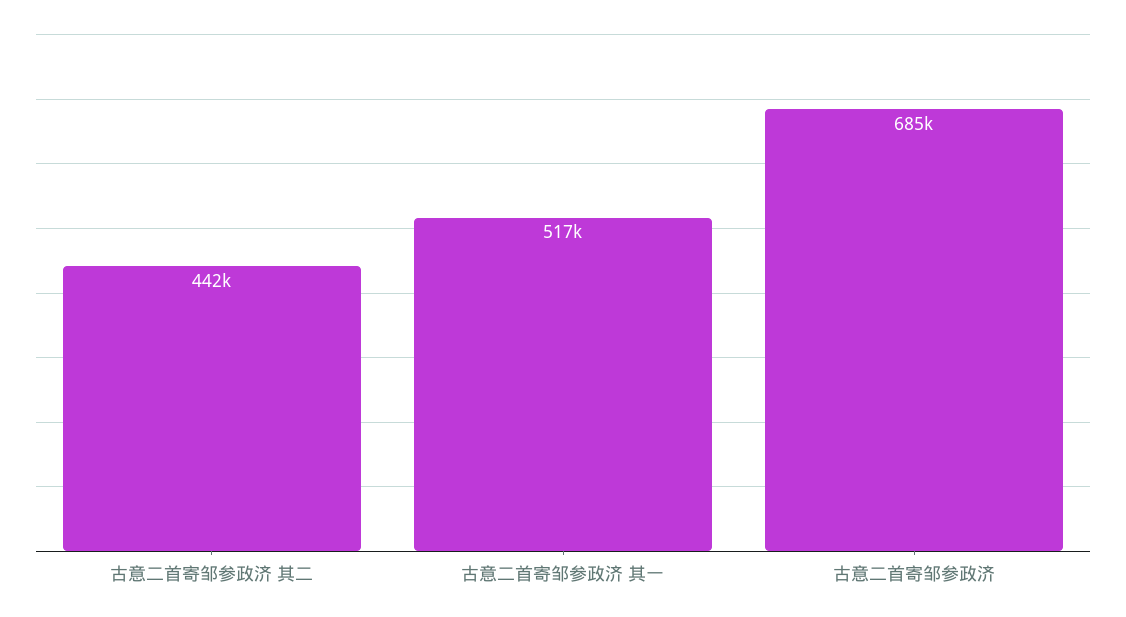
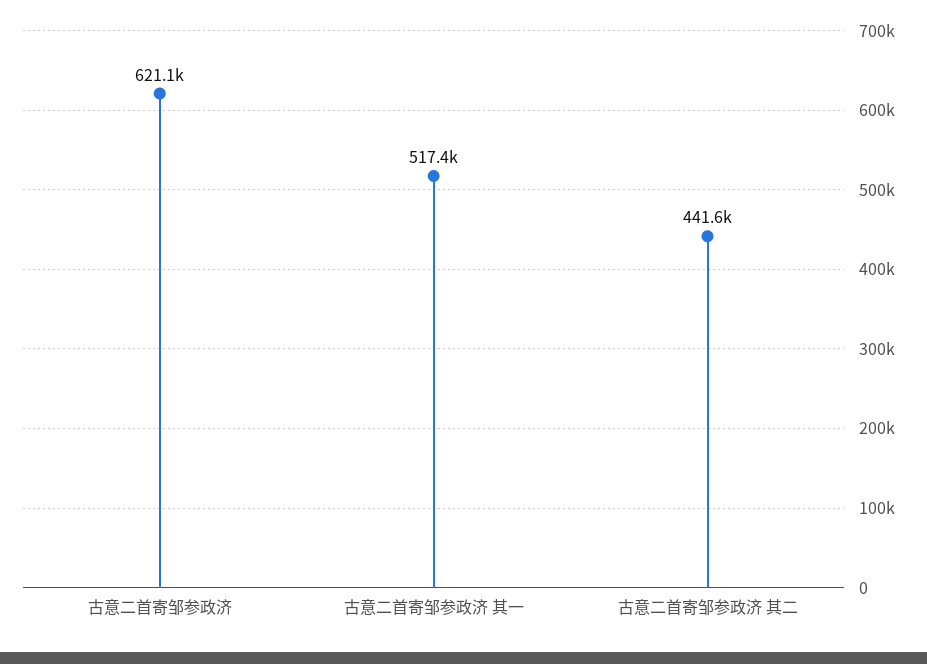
  {
    "古意二首寄邹参政济 其二": 441600,
    "古意二首寄邹参政济 其一": 517400,
-   "古意二首寄邹参政济": 685000
+   "古意二首寄邹参政济": 621100
  }

